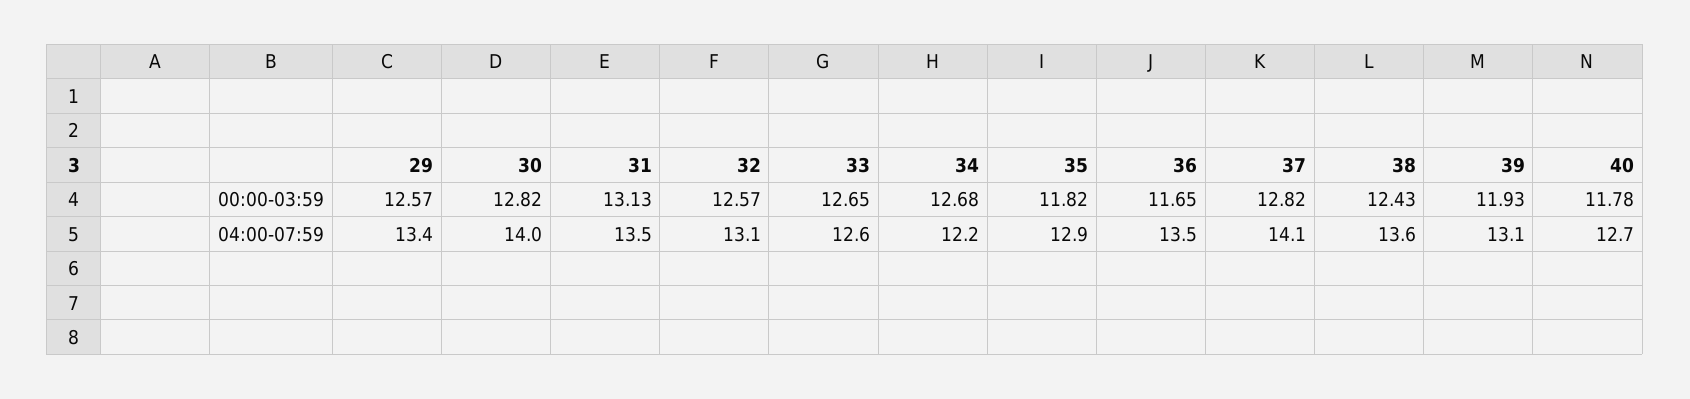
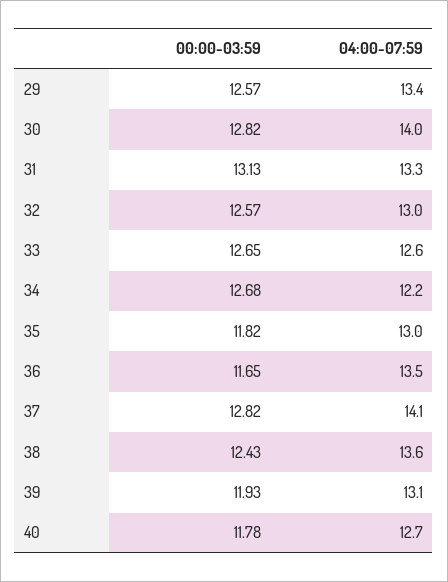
  {
    "29": {
      "00:00-03:59": 12.57,
      "04:00-07:59": 13.4
    },
    "30": {
      "00:00-03:59": 12.82,
      "04:00-07:59": 14
    },
    "31": {
      "00:00-03:59": 13.13,
-     "04:00-07:59": 13.5
+     "04:00-07:59": 13.3
    },
    "32": {
      "00:00-03:59": 12.57,
-     "04:00-07:59": 13.1
+     "04:00-07:59": 13
    },
    "33": {
      "00:00-03:59": 12.65,
      "04:00-07:59": 12.6
    },
    "34": {
      "00:00-03:59": 12.68,
      "04:00-07:59": 12.2
    },
    "35": {
      "00:00-03:59": 11.82,
-     "04:00-07:59": 12.9
+     "04:00-07:59": 13
    },
    "36": {
      "00:00-03:59": 11.65,
      "04:00-07:59": 13.5
    },
    "37": {
      "00:00-03:59": 12.82,
      "04:00-07:59": 14.1
    },
    "38": {
      "00:00-03:59": 12.43,
      "04:00-07:59": 13.6
    },
    "39": {
      "00:00-03:59": 11.93,
      "04:00-07:59": 13.1
    },
    "40": {
      "00:00-03:59": 11.78,
      "04:00-07:59": 12.7
    }
  }

